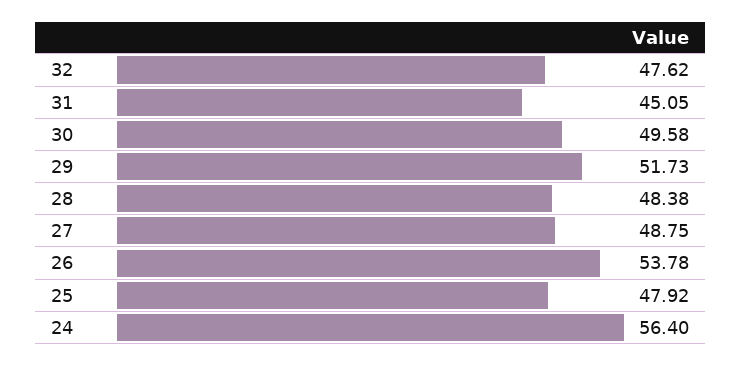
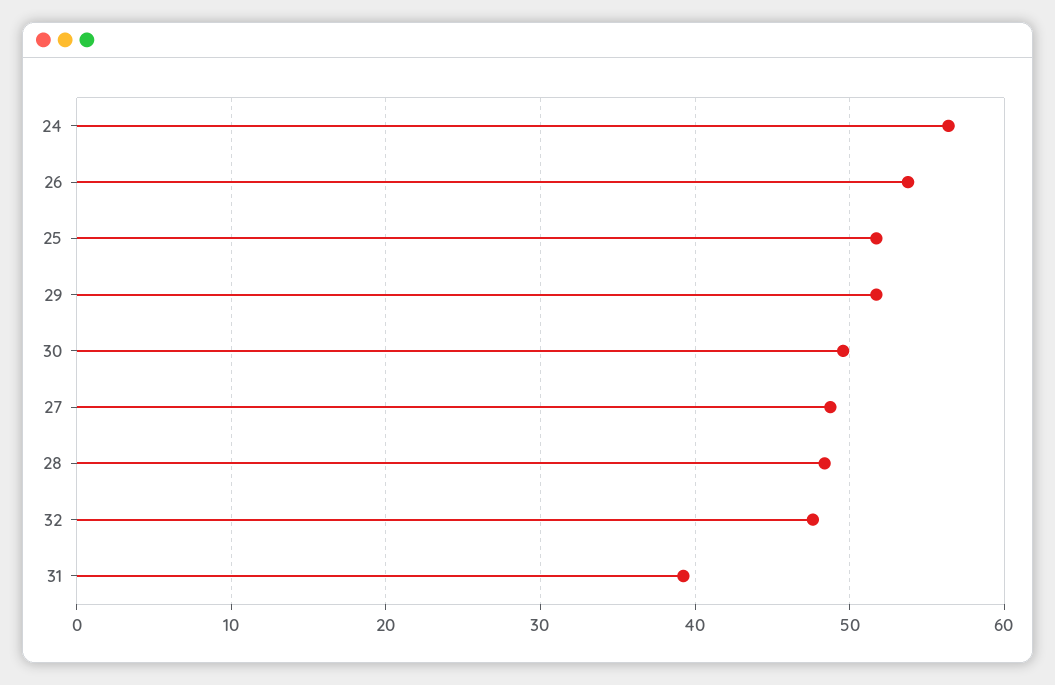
  {
    "32": 47.62,
-   "31": 45.05,
+   "31": 39,
    "30": 49.58,
    "29": 51.73,
    "28": 48.38,
    "27": 48.75,
    "26": 53.78,
-   "25": 47.92,
+   "25": 52,
    "24": 56.4
  }

